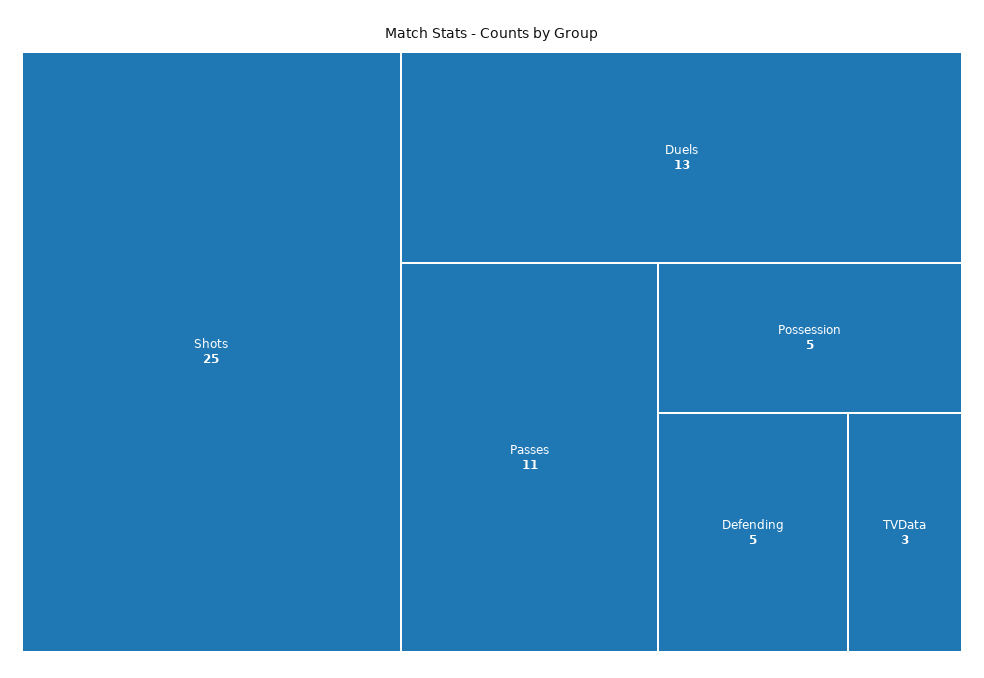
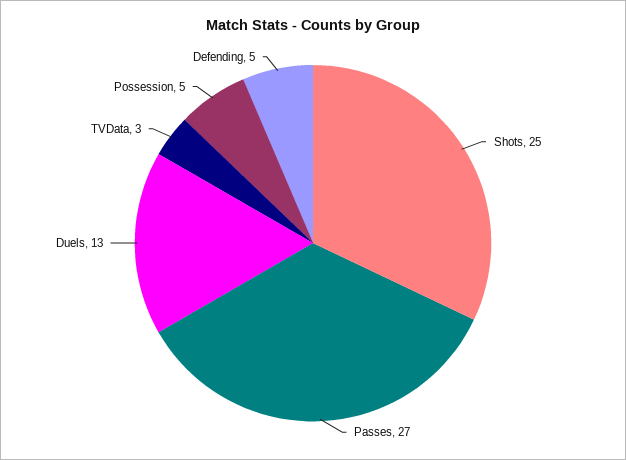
  {
    "Shots": 25,
    "Duels": 13,
-   "Passes": 11,
+   "Passes": 27,
    "Possession": 5,
    "Defending": 5,
    "TVData": 3
  }

